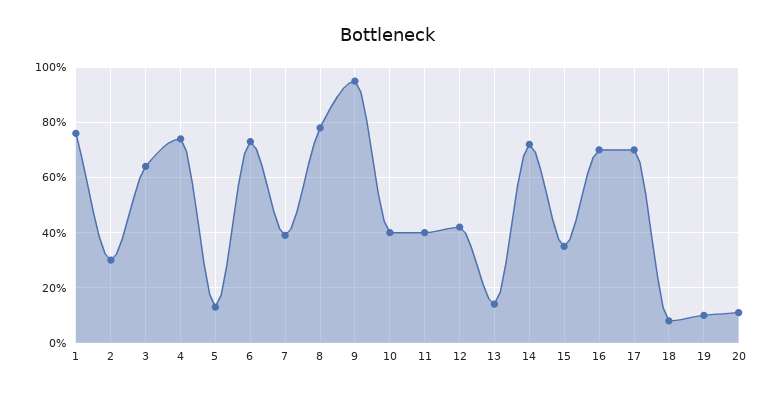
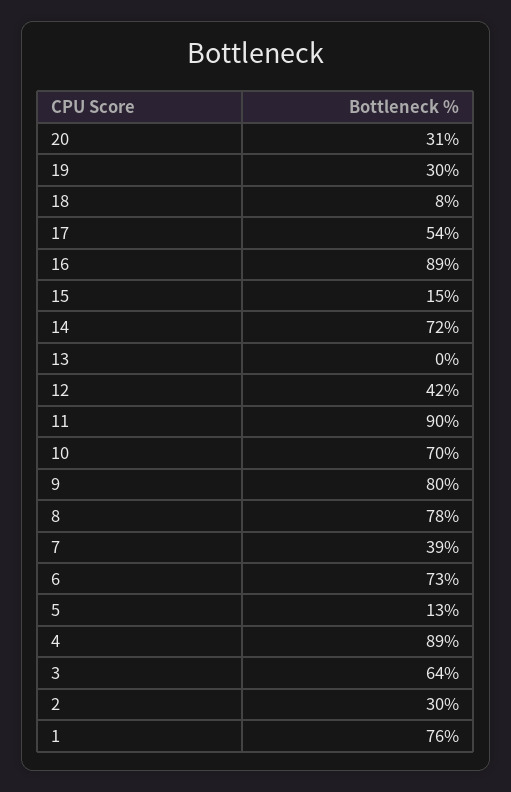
  {
    "1": 76,
    "2": 30,
    "3": 64,
-   "4": 75,
+   "4": 89,
    "5": 13,
    "6": 73,
    "7": 39,
    "8": 78,
-   "9": 95,
+   "9": 80,
-   "10": 40,
+   "10": 70,
-   "11": 40,
+   "11": 90,
    "12": 42,
-   "13": 15,
+   "13": 0,
    "14": 72,
-   "15": 35,
+   "15": 15,
-   "16": 70,
+   "16": 89,
-   "17": 70,
+   "17": 54,
    "18": 8,
-   "19": 10,
+   "19": 30,
-   "20": 10
+   "20": 31
  }

